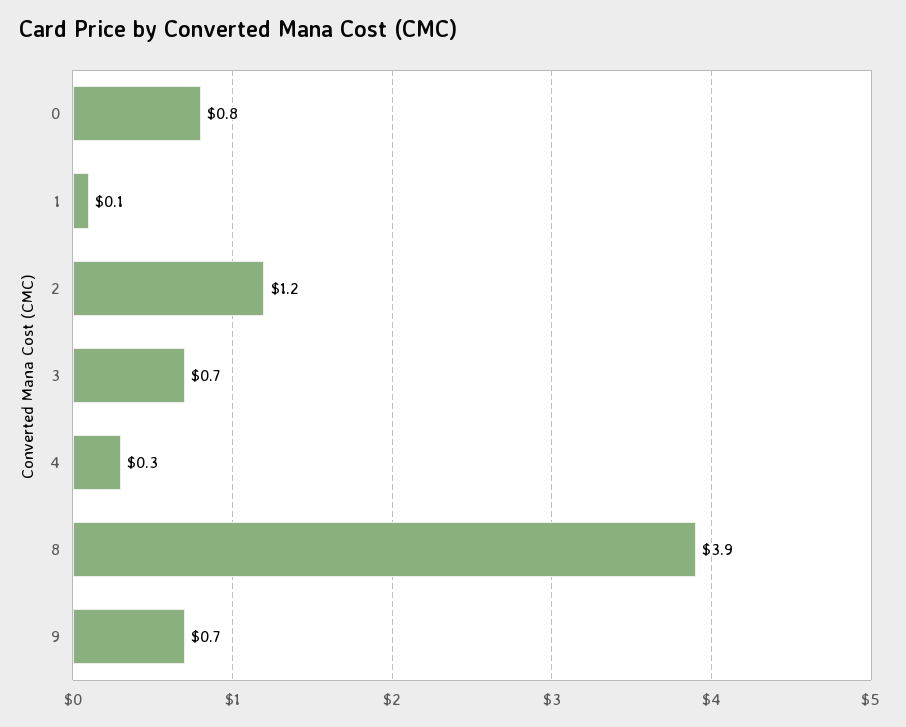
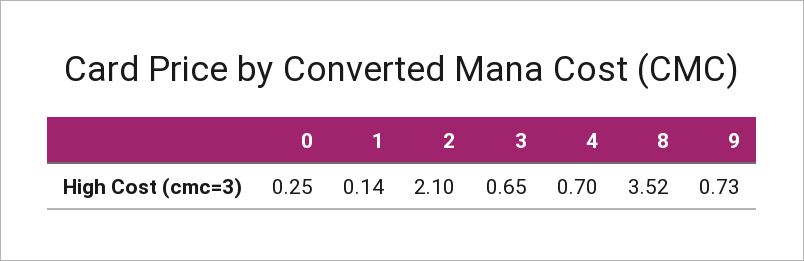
  {
-   "0": 0.8,
+   "0": 0.25,
    "1": 0.14,
-   "2": 1.2,
+   "2": 2.1,
    "3": 0.65,
-   "4": 0.3,
+   "4": 0.7,
-   "8": 3.9,
+   "8": 3.52,
    "9": 0.73
  }

